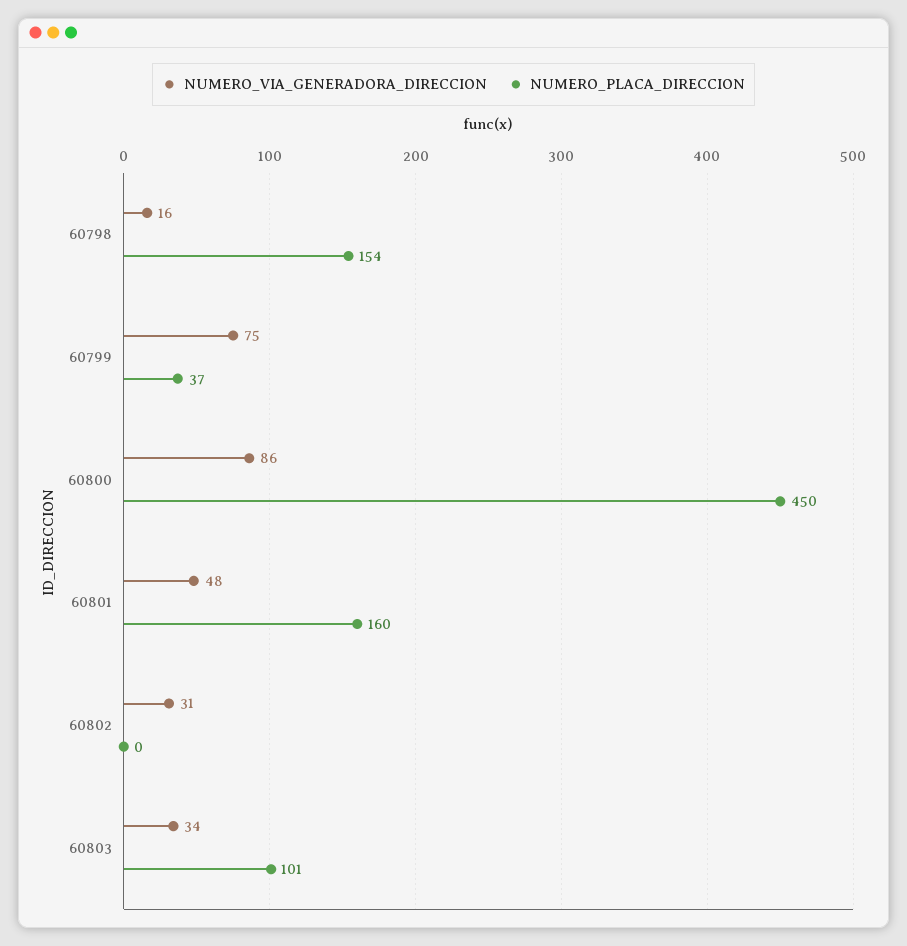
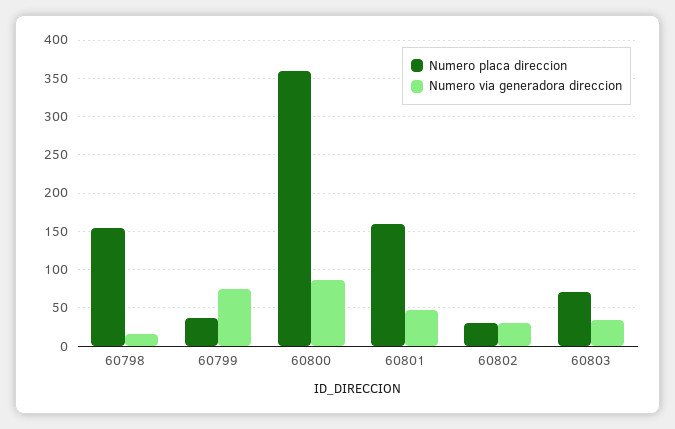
  {
    "NUMERO_VIA_GENERADORA_DIRECCION": {
      "60798": 16,
      "60799": 75,
      "60800": 86,
      "60801": 48,
      "60802": 31,
      "60803": 34
    },
    "NUMERO_PLACA_DIRECCION": {
      "60798": 154,
      "60799": 37,
-     "60800": 450,
+     "60800": 360,
      "60801": 160,
-     "60802": 0,
+     "60802": 30,
-     "60803": 101
+     "60803": 70
    }
  }

